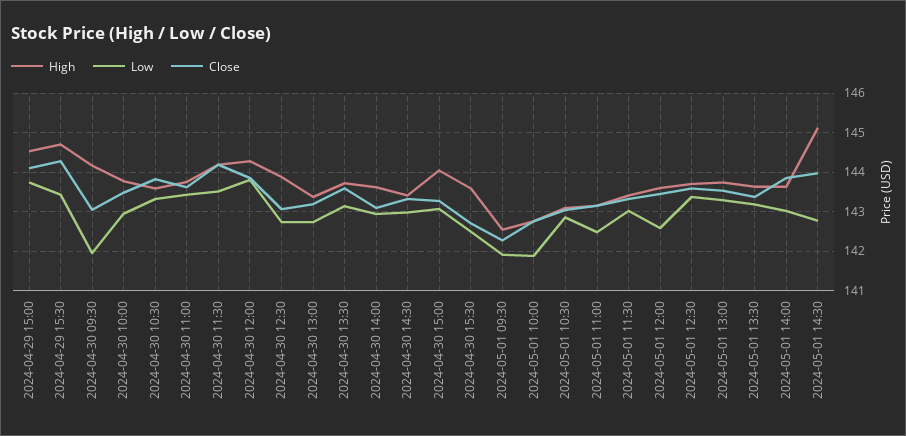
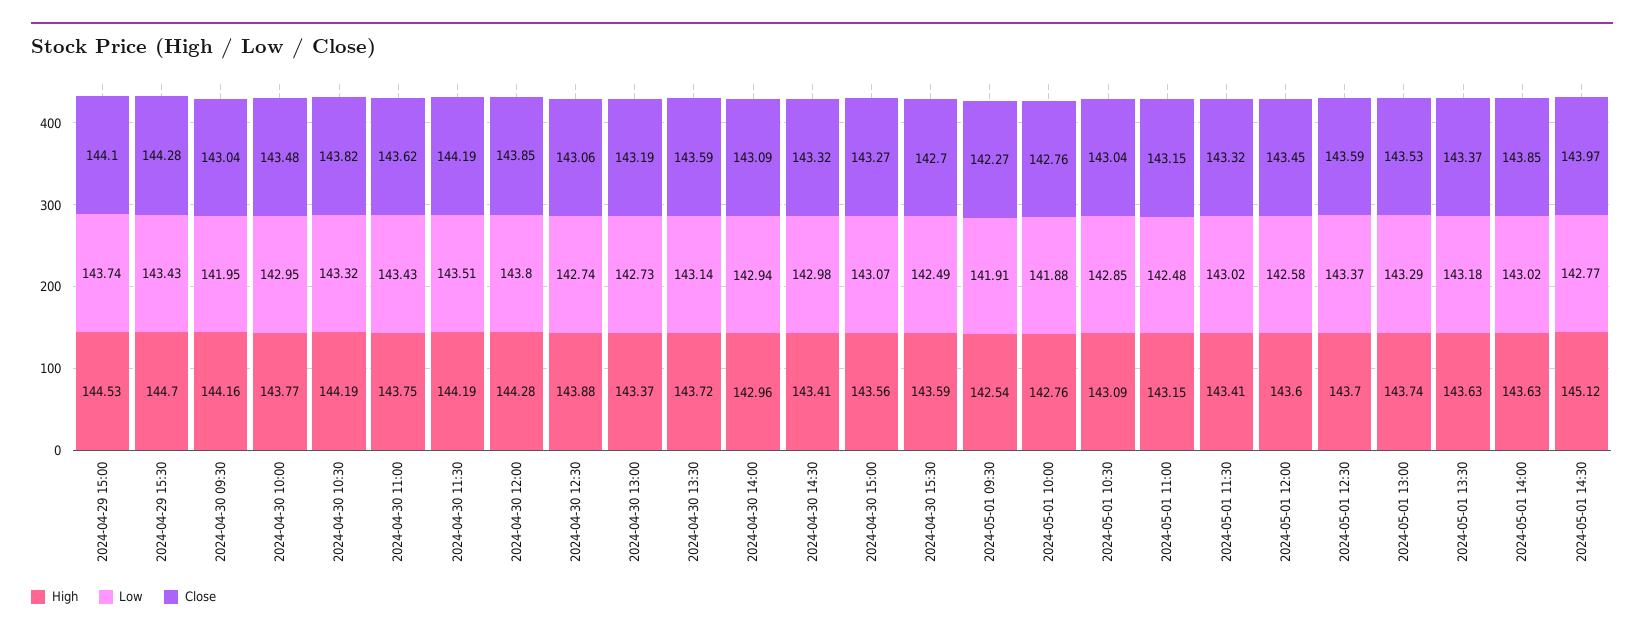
  {
    "High": {
      "2024-04-29 15:00": 144.53,
      "2024-04-29 15:30": 144.7,
      "2024-04-30 09:30": 144.16,
      "2024-04-30 10:00": 143.77,
-     "2024-04-30 10:30": 143.6,
+     "2024-04-30 10:30": 144.19,
      "2024-04-30 11:00": 143.75,
      "2024-04-30 11:30": 144.19,
      "2024-04-30 12:00": 144.28,
      "2024-04-30 12:30": 143.88,
      "2024-04-30 13:00": 143.37,
      "2024-04-30 13:30": 143.72,
-     "2024-04-30 14:00": 143.6,
+     "2024-04-30 14:00": 142.96,
      "2024-04-30 14:30": 143.41,
-     "2024-04-30 15:00": 144,
+     "2024-04-30 15:00": 143.56,
      "2024-04-30 15:30": 143.59,
      "2024-05-01 09:30": 142.54,
      "2024-05-01 10:00": 142.76,
      "2024-05-01 10:30": 143.09,
      "2024-05-01 11:00": 143.15,
      "2024-05-01 11:30": 143.41,
      "2024-05-01 12:00": 143.6,
      "2024-05-01 12:30": 143.7,
      "2024-05-01 13:00": 143.74,
      "2024-05-01 13:30": 143.63,
      "2024-05-01 14:00": 143.63,
      "2024-05-01 14:30": 145.12
    },
    "Low": {
      "2024-04-29 15:00": 143.74,
      "2024-04-29 15:30": 143.43,
      "2024-04-30 09:30": 141.95,
      "2024-04-30 10:00": 142.95,
      "2024-04-30 10:30": 143.32,
      "2024-04-30 11:00": 143.43,
      "2024-04-30 11:30": 143.51,
      "2024-04-30 12:00": 143.8,
      "2024-04-30 12:30": 142.74,
      "2024-04-30 13:00": 142.73,
      "2024-04-30 13:30": 143.14,
      "2024-04-30 14:00": 142.94,
      "2024-04-30 14:30": 142.98,
      "2024-04-30 15:00": 143.07,
      "2024-04-30 15:30": 142.49,
      "2024-05-01 09:30": 141.91,
      "2024-05-01 10:00": 141.88,
      "2024-05-01 10:30": 142.85,
      "2024-05-01 11:00": 142.48,
      "2024-05-01 11:30": 143.02,
      "2024-05-01 12:00": 142.58,
      "2024-05-01 12:30": 143.37,
      "2024-05-01 13:00": 143.29,
      "2024-05-01 13:30": 143.18,
      "2024-05-01 14:00": 143.02,
      "2024-05-01 14:30": 142.77
    },
    "Close": {
      "2024-04-29 15:00": 144.1,
      "2024-04-29 15:30": 144.28,
      "2024-04-30 09:30": 143.04,
      "2024-04-30 10:00": 143.48,
      "2024-04-30 10:30": 143.82,
      "2024-04-30 11:00": 143.62,
      "2024-04-30 11:30": 144.19,
      "2024-04-30 12:00": 143.85,
      "2024-04-30 12:30": 143.06,
      "2024-04-30 13:00": 143.19,
      "2024-04-30 13:30": 143.59,
      "2024-04-30 14:00": 143.09,
      "2024-04-30 14:30": 143.32,
      "2024-04-30 15:00": 143.27,
      "2024-04-30 15:30": 142.7,
      "2024-05-01 09:30": 142.27,
      "2024-05-01 10:00": 142.76,
      "2024-05-01 10:30": 143.04,
      "2024-05-01 11:00": 143.15,
      "2024-05-01 11:30": 143.32,
      "2024-05-01 12:00": 143.45,
      "2024-05-01 12:30": 143.59,
      "2024-05-01 13:00": 143.53,
      "2024-05-01 13:30": 143.37,
      "2024-05-01 14:00": 143.85,
      "2024-05-01 14:30": 143.97
    }
  }

